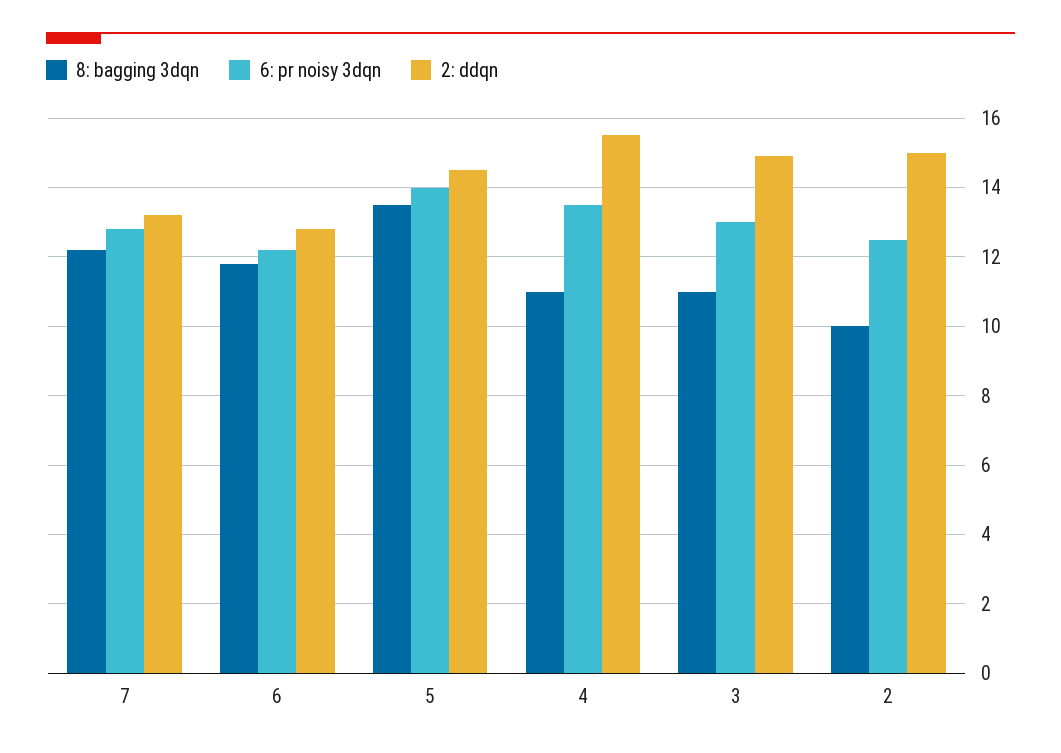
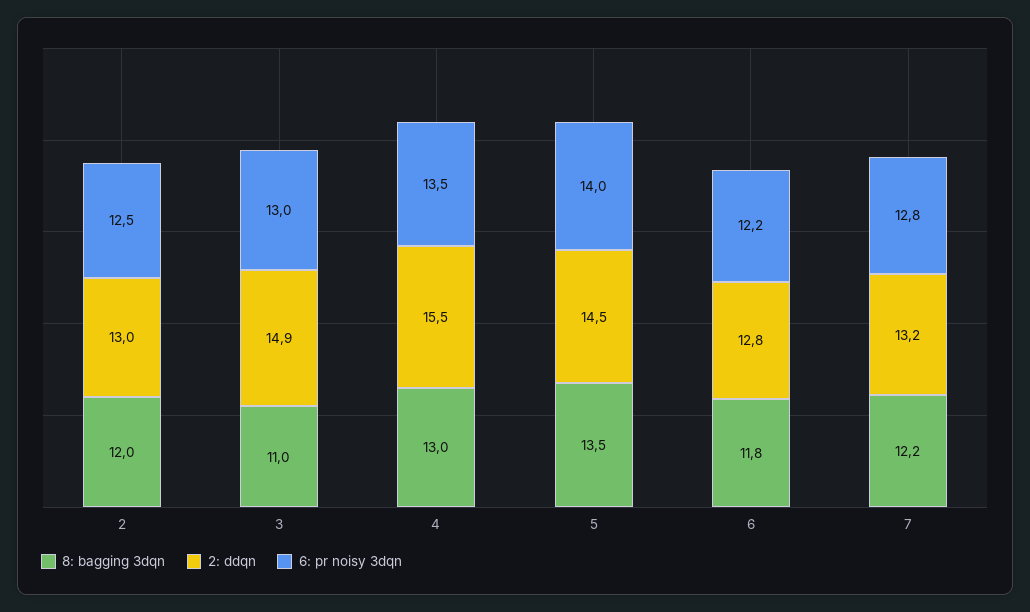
  {
    "8: bagging 3dqn": {
      "7": 12.2,
      "6": 11.8,
      "5": 13.5,
-     "4": 11,
+     "4": 13,
      "3": 11,
-     "2": 10
+     "2": 12
    },
    "6: pr noisy 3dqn": {
      "7": 12.8,
      "6": 12.2,
      "5": 14,
      "4": 13.5,
      "3": 13,
      "2": 12.5
    },
    "2: ddqn": {
      "7": 13.2,
      "6": 12.8,
      "5": 14.5,
      "4": 15.5,
      "3": 14.9,
-     "2": 15
+     "2": 13
    }
  }

